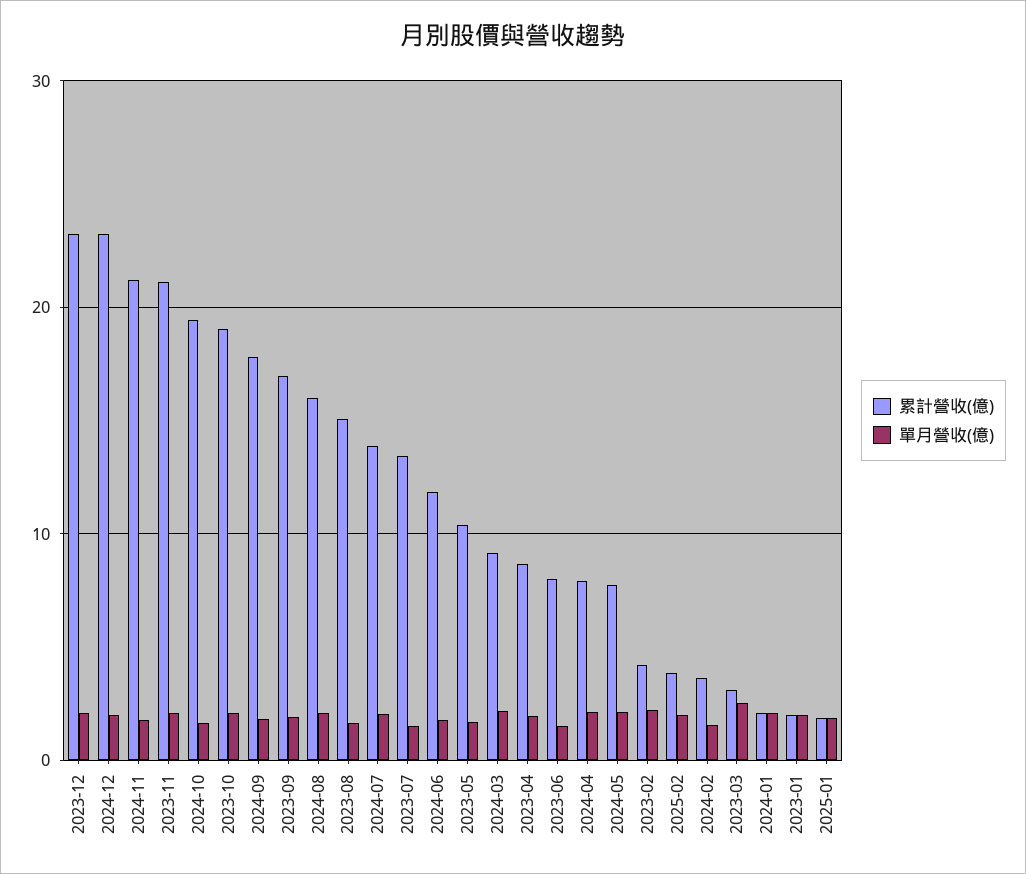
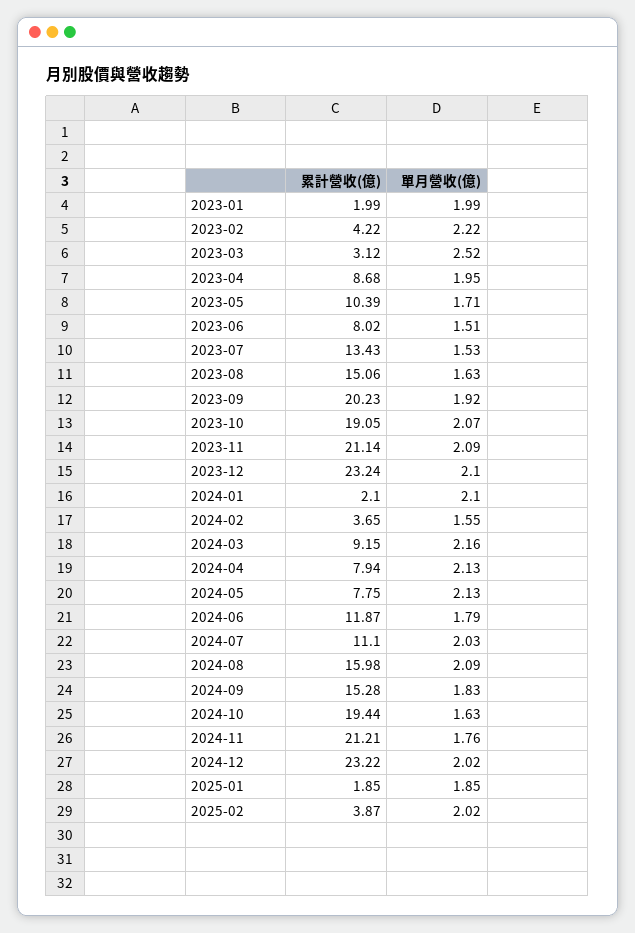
  {
    "累計營收(億)": {
      "2023-12": 23.24,
      "2024-12": 23.22,
      "2024-11": 21.21,
      "2023-11": 21.14,
      "2024-10": 19.44,
      "2023-10": 19.05,
-     "2024-09": 18,
+     "2024-09": 15.28,
-     "2023-09": 17,
+     "2023-09": 20.23,
      "2024-08": 15.98,
      "2023-08": 15.06,
-     "2024-07": 14,
+     "2024-07": 11.1,
      "2023-07": 13.43,
      "2024-06": 11.87,
      "2023-05": 10.39,
      "2024-03": 9.15,
      "2023-04": 8.68,
      "2023-06": 8.02,
      "2024-04": 7.94,
      "2024-05": 7.75,
      "2023-02": 4.22,
      "2025-02": 3.87,
      "2024-02": 3.65,
      "2023-03": 3.12,
      "2024-01": 2.1,
      "2023-01": 1.99,
      "2025-01": 1.85
    },
    "單月營收(億)": {
      "2023-12": 2.1,
      "2024-12": 2.02,
      "2024-11": 1.76,
      "2023-11": 2.09,
      "2024-10": 1.63,
      "2023-10": 2.07,
      "2024-09": 1.83,
      "2023-09": 1.92,
      "2024-08": 2.09,
      "2023-08": 1.63,
      "2024-07": 2.03,
      "2023-07": 1.53,
      "2024-06": 1.79,
      "2023-05": 1.71,
      "2024-03": 2.16,
      "2023-04": 1.95,
      "2023-06": 1.51,
      "2024-04": 2.13,
      "2024-05": 2.13,
      "2023-02": 2.22,
      "2025-02": 2.02,
      "2024-02": 1.55,
      "2023-03": 2.52,
      "2024-01": 2.1,
      "2023-01": 1.99,
      "2025-01": 1.85
    }
  }

